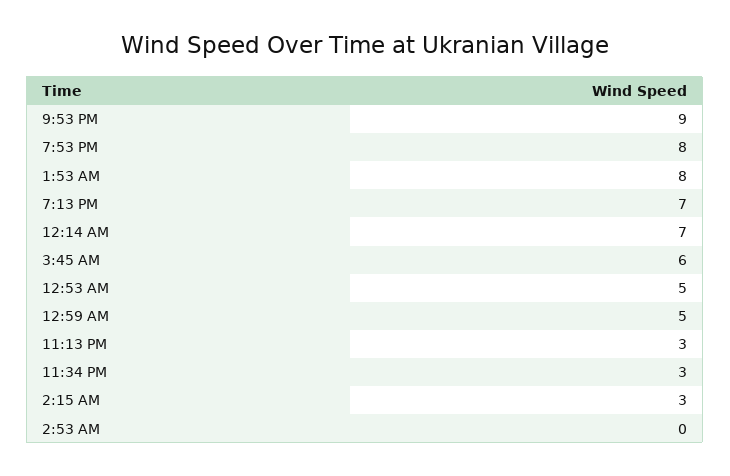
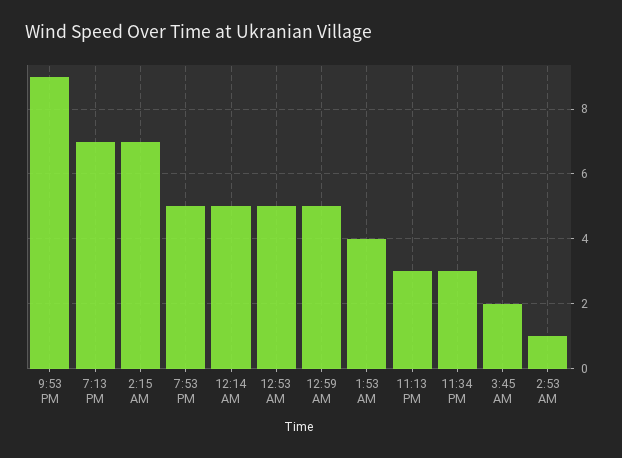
  {
    "9:53 PM": 9,
-   "7:53 PM": 8,
+   "7:53 PM": 5,
-   "1:53 AM": 8,
+   "1:53 AM": 4,
    "7:13 PM": 7,
-   "12:14 AM": 7,
+   "12:14 AM": 5,
-   "3:45 AM": 6,
+   "3:45 AM": 2,
    "12:53 AM": 5,
    "12:59 AM": 5,
    "11:13 PM": 3,
    "11:34 PM": 3,
-   "2:15 AM": 3,
+   "2:15 AM": 7,
-   "2:53 AM": 0
+   "2:53 AM": 1
  }

